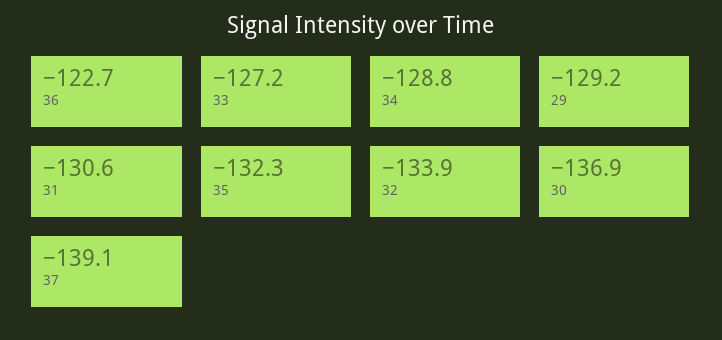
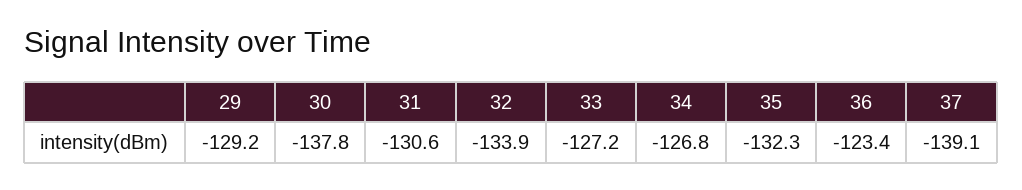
  {
-   "36": -122.7,
+   "36": -123.4,
    "33": -127.2,
-   "34": -128.8,
+   "34": -126.8,
    "29": -129.2,
    "31": -130.6,
    "35": -132.3,
    "32": -133.9,
-   "30": -136.9,
+   "30": -137.8,
    "37": -139.1
  }

